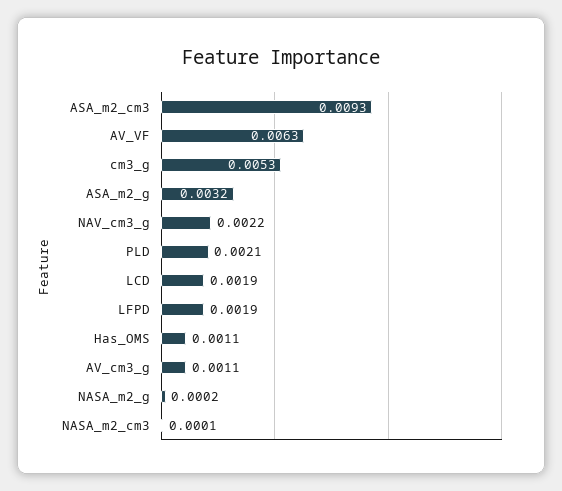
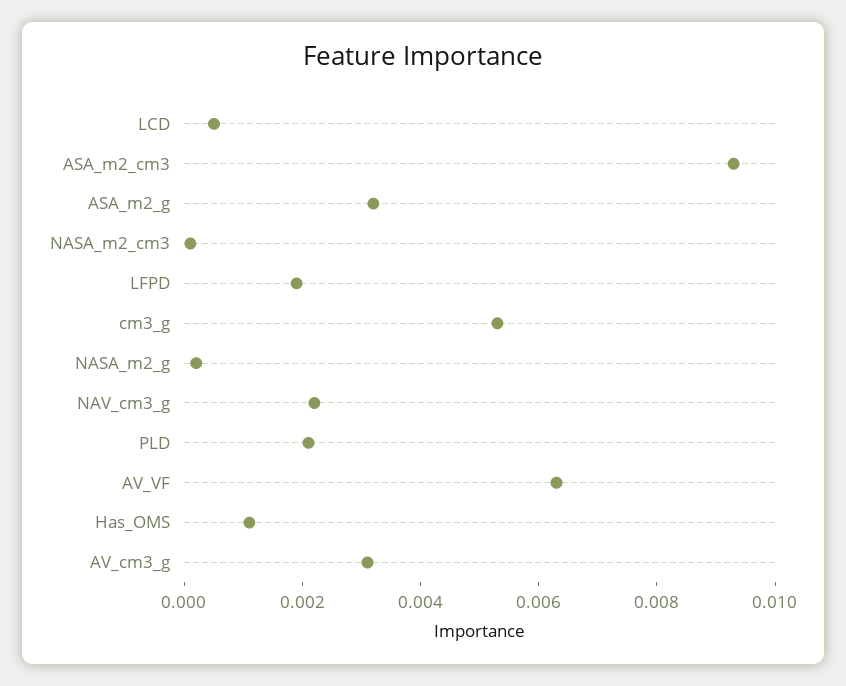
  {
    "ASA_m2_cm3": 0.0093,
    "AV_VF": 0.0063,
    "cm3_g": 0.0053,
    "ASA_m2_g": 0.0032,
    "NAV_cm3_g": 0.0022,
    "PLD": 0.0021,
-   "LCD": 0.0019,
+   "LCD": 0.0005,
    "LFPD": 0.0019,
    "Has_OMS": 0.0011,
-   "AV_cm3_g": 0.0011,
+   "AV_cm3_g": 0.003,
    "NASA_m2_g": 0.0002,
    "NASA_m2_cm3": 0.0001
  }

